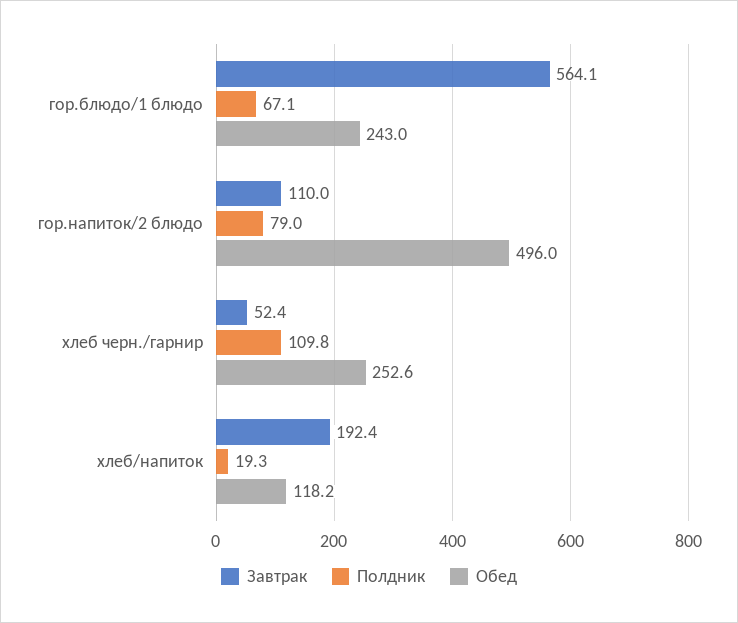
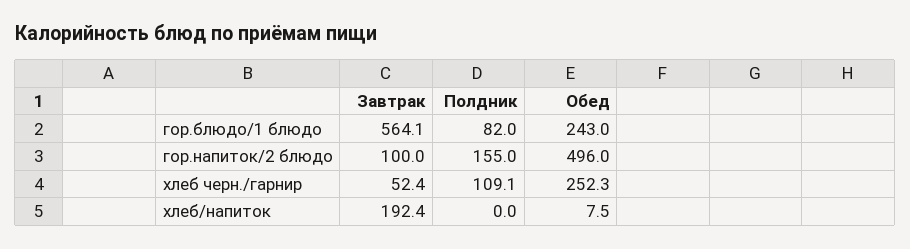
  {
    "Завтрак": {
      "гор.блюдо/1 блюдо": 564.1,
-     "гор.напиток/2 блюдо": 110,
+     "гор.напиток/2 блюдо": 100,
      "хлеб черн./гарнир": 52.4,
      "хлеб/напиток": 192.4
    },
    "Полдник": {
-     "гор.блюдо/1 блюдо": 67.1,
+     "гор.блюдо/1 блюдо": 82,
-     "гор.напиток/2 блюдо": 79,
+     "гор.напиток/2 блюдо": 155,
-     "хлеб черн./гарнир": 109.8,
+     "хлеб черн./гарнир": 109.1,
-     "хлеб/напиток": 19.3
+     "хлеб/напиток": 0
    },
    "Обед": {
      "гор.блюдо/1 блюдо": 243,
      "гор.напиток/2 блюдо": 496,
-     "хлеб черн./гарнир": 252.6,
+     "хлеб черн./гарнир": 252.3,
-     "хлеб/напиток": 118.2
+     "хлеб/напиток": 7.5
    }
  }

